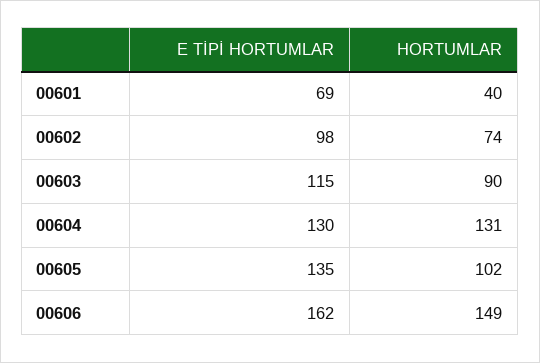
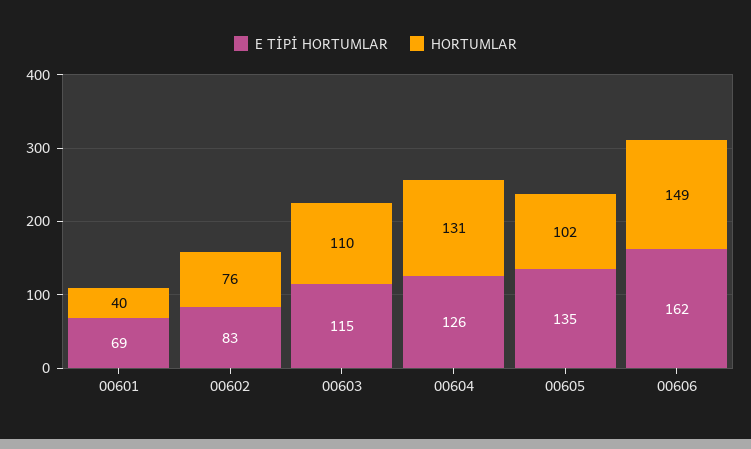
  {
    "E TİPİ HORTUMLAR": {
      "00601": 69,
-     "00602": 98,
+     "00602": 83,
      "00603": 115,
-     "00604": 130,
+     "00604": 126,
      "00605": 135,
      "00606": 162
    },
    "HORTUMLAR": {
      "00601": 40,
-     "00602": 74,
+     "00602": 76,
-     "00603": 90,
+     "00603": 110,
      "00604": 131,
      "00605": 102,
      "00606": 149
    }
  }

